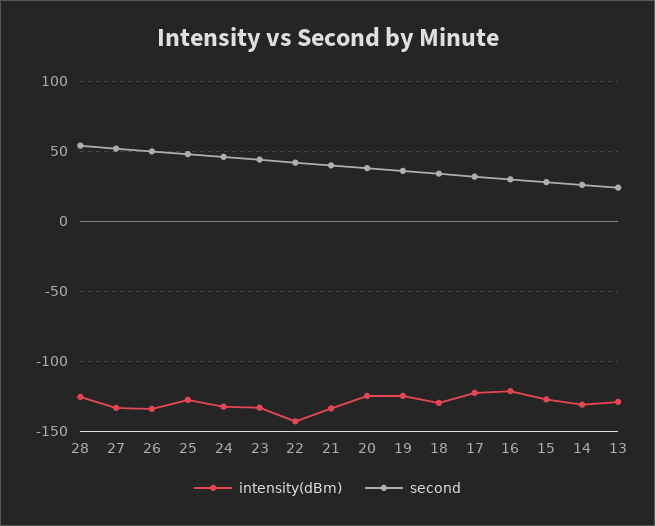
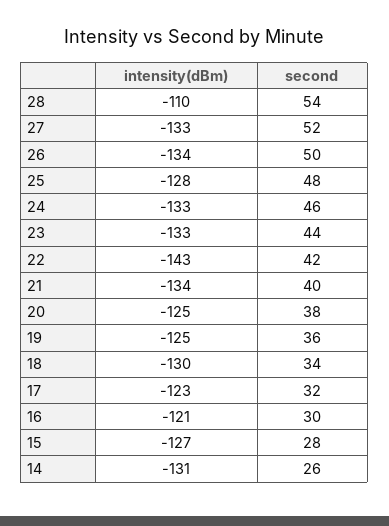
  {
    "intensity(dBm)": {
-     "28": -125,
+     "28": -110,
      "27": -133,
      "26": -134,
      "25": -128,
      "24": -133,
      "23": -133,
      "22": -143,
      "21": -134,
      "20": -125,
      "19": -125,
      "18": -130,
      "17": -123,
      "16": -121,
      "15": -127,
-     "14": -131,
+     "14": -131
-     "13": -130
    },
    "second": {
      "28": 54,
      "27": 52,
      "26": 50,
      "25": 48,
      "24": 46,
      "23": 44,
      "22": 42,
      "21": 40,
      "20": 38,
      "19": 36,
      "18": 34,
      "17": 32,
      "16": 30,
      "15": 28,
-     "14": 26,
+     "14": 26
-     "13": 25
    }
  }

